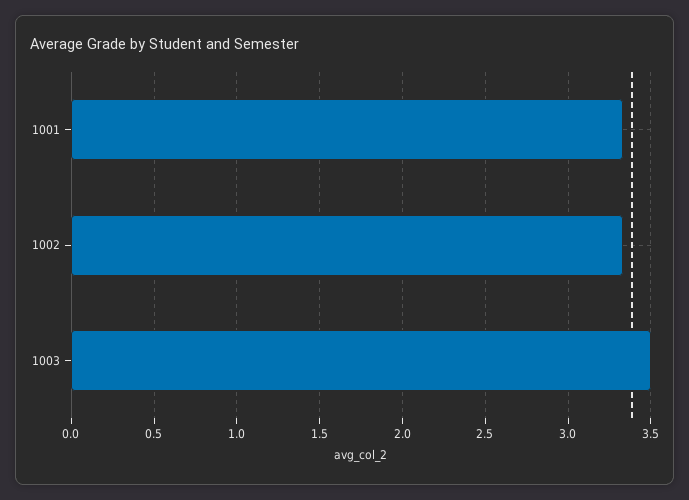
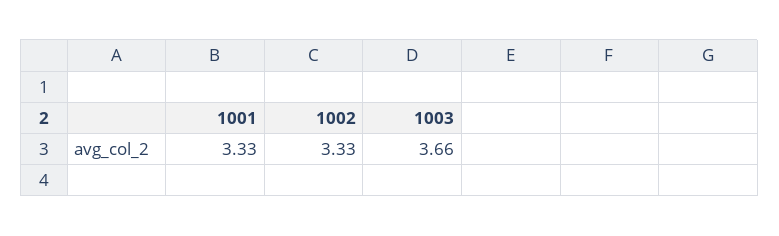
  {
    "1001": 3.33,
    "1002": 3.33,
-   "1003": 3.5
+   "1003": 3.66
  }

